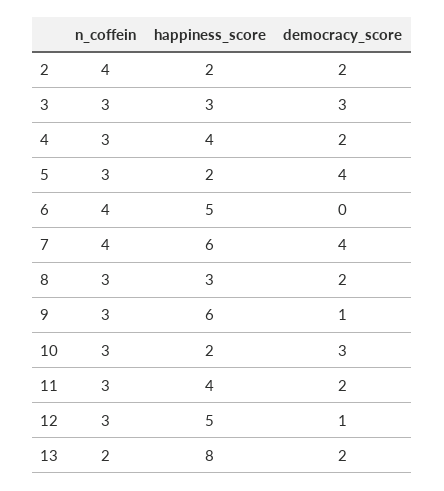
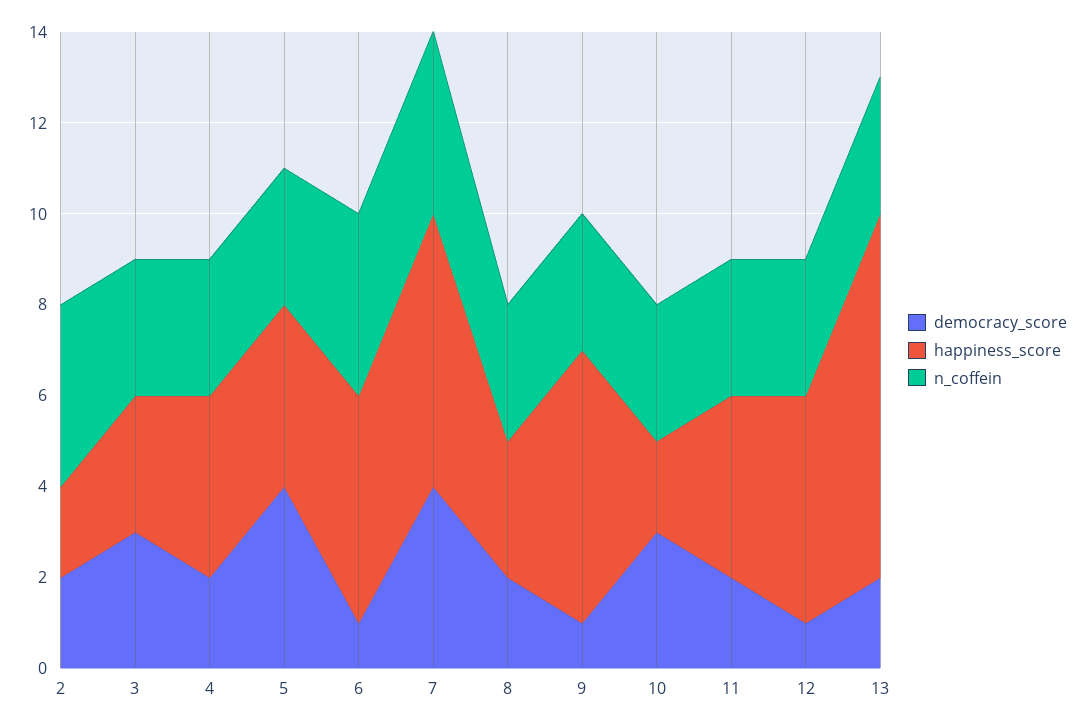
  {
    "n_coffein": {
      "2": 4,
      "3": 3,
      "4": 3,
      "5": 3,
      "6": 4,
      "7": 4,
      "8": 3,
      "9": 3,
      "10": 3,
      "11": 3,
      "12": 3,
-     "13": 2
+     "13": 3
    },
    "happiness_score": {
      "2": 2,
      "3": 3,
      "4": 4,
-     "5": 2,
+     "5": 4,
      "6": 5,
      "7": 6,
      "8": 3,
      "9": 6,
      "10": 2,
      "11": 4,
      "12": 5,
      "13": 8
    },
    "democracy_score": {
      "2": 2,
      "3": 3,
      "4": 2,
      "5": 4,
-     "6": 0,
+     "6": 1,
      "7": 4,
      "8": 2,
      "9": 1,
      "10": 3,
      "11": 2,
      "12": 1,
      "13": 2
    }
  }

